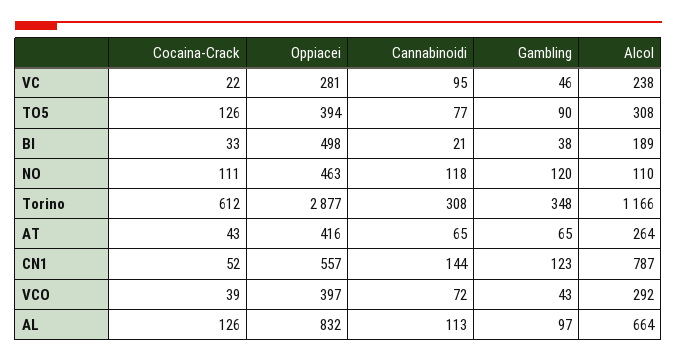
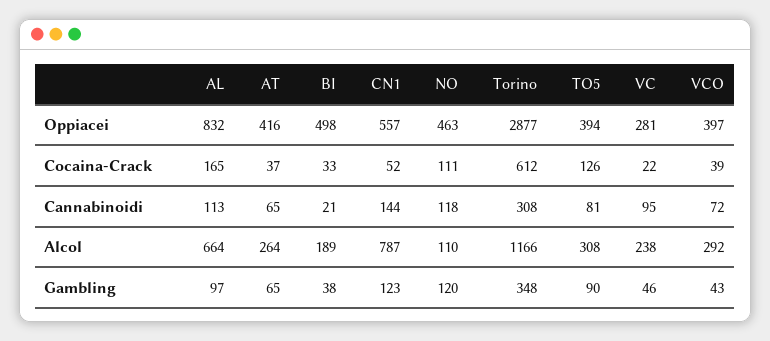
  {
    "Cocaina-Crack": {
      "VC": 22,
      "TO5": 126,
      "BI": 33,
      "NO": 111,
      "Torino": 612,
-     "AT": 43,
+     "AT": 37,
      "CN1": 52,
      "VCO": 39,
-     "AL": 126
+     "AL": 165
    },
    "Oppiacei": {
      "VC": 281,
      "TO5": 394,
      "BI": 498,
      "NO": 463,
      "Torino": 2877,
      "AT": 416,
      "CN1": 557,
      "VCO": 397,
      "AL": 832
    },
    "Cannabinoidi": {
      "VC": 95,
-     "TO5": 77,
+     "TO5": 81,
      "BI": 21,
      "NO": 118,
      "Torino": 308,
      "AT": 65,
      "CN1": 144,
      "VCO": 72,
      "AL": 113
    },
    "Gambling": {
      "VC": 46,
      "TO5": 90,
      "BI": 38,
      "NO": 120,
      "Torino": 348,
      "AT": 65,
      "CN1": 123,
      "VCO": 43,
      "AL": 97
    },
    "Alcol": {
      "VC": 238,
      "TO5": 308,
      "BI": 189,
      "NO": 110,
      "Torino": 1166,
      "AT": 264,
      "CN1": 787,
      "VCO": 292,
      "AL": 664
    }
  }

